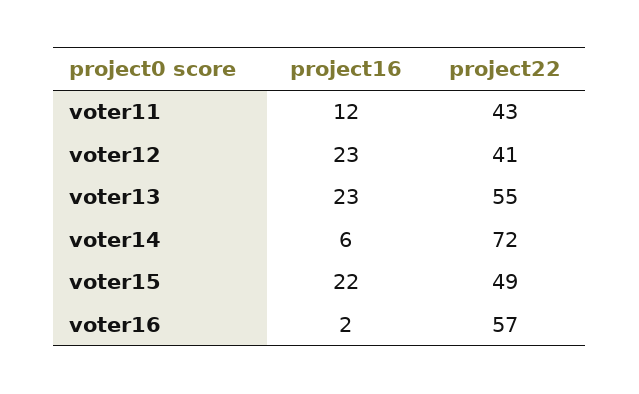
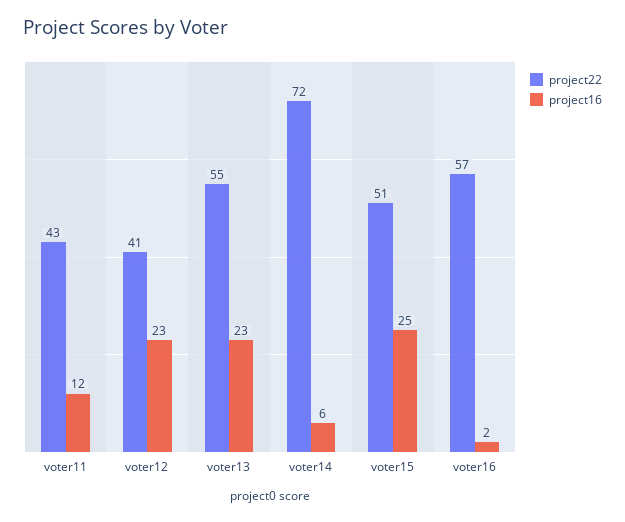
  {
    "project16": {
      "voter11": 12,
      "voter12": 23,
      "voter13": 23,
      "voter14": 6,
-     "voter15": 22,
+     "voter15": 25,
      "voter16": 2
    },
    "project22": {
      "voter11": 43,
      "voter12": 41,
      "voter13": 55,
      "voter14": 72,
-     "voter15": 49,
+     "voter15": 51,
      "voter16": 57
    }
  }

